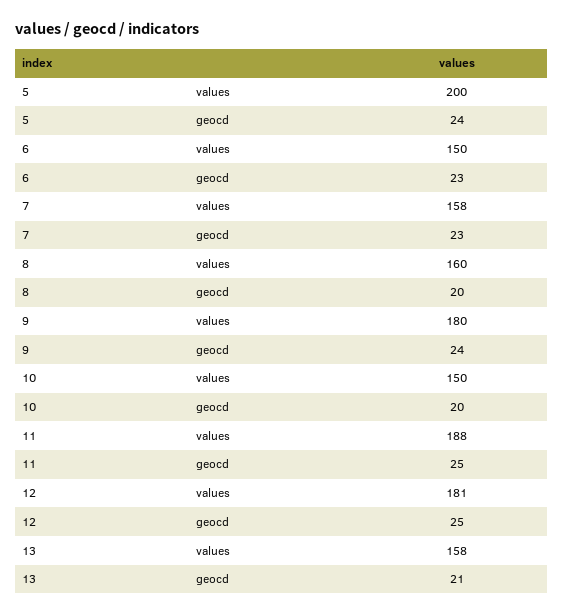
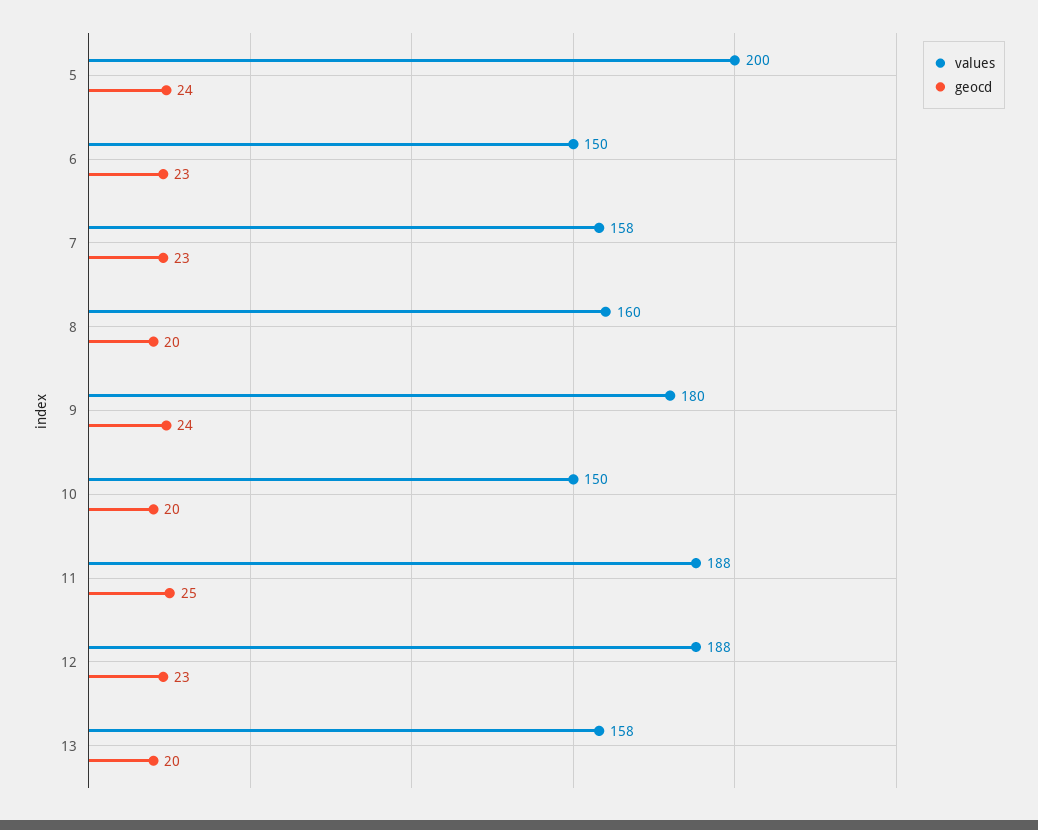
  {
    "values": {
      "5": 200,
      "6": 150,
      "7": 158,
      "8": 160,
      "9": 180,
      "10": 150,
      "11": 188,
-     "12": 181,
+     "12": 188,
      "13": 158
    },
    "geocd": {
      "5": 24,
      "6": 23,
      "7": 23,
      "8": 20,
      "9": 24,
      "10": 20,
      "11": 25,
-     "12": 25,
+     "12": 23,
-     "13": 21
+     "13": 20
    }
  }

